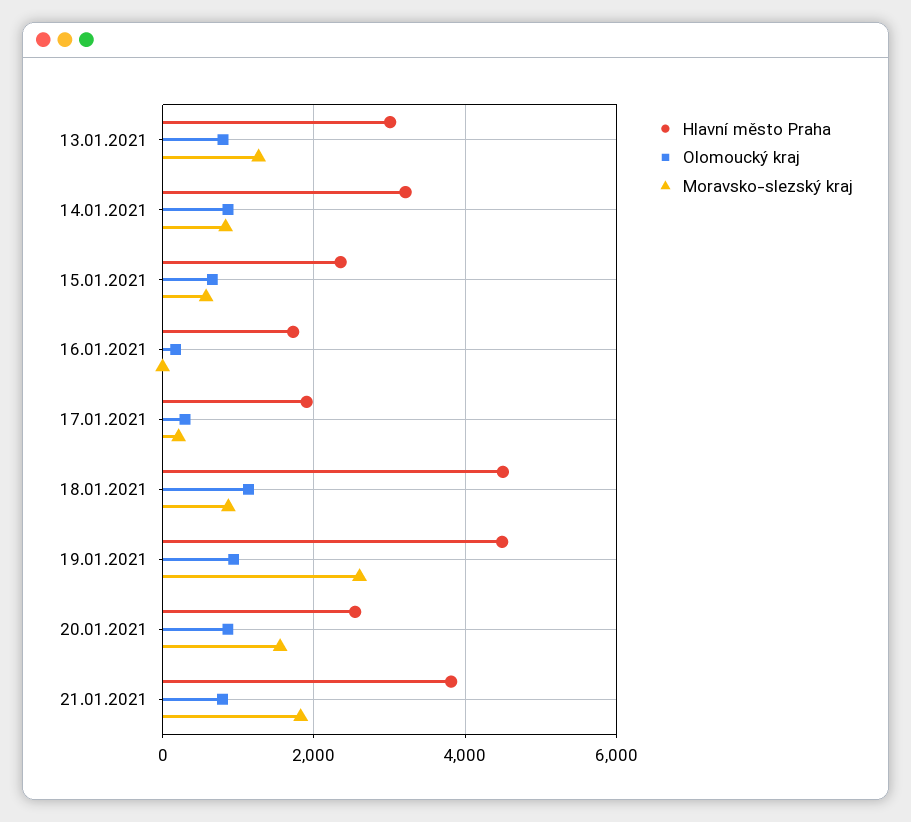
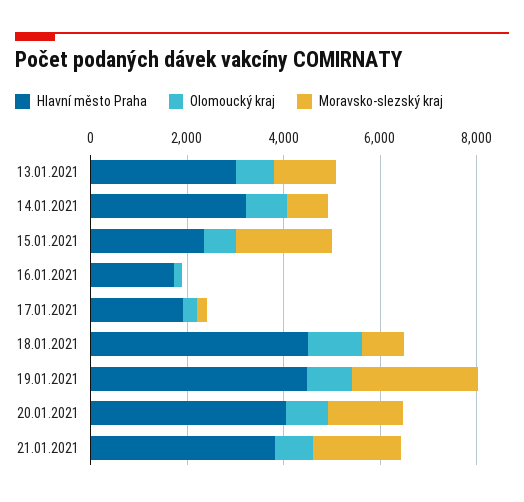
  {
    "Hlavní město Praha": {
      "13.01.2021": 3000,
      "14.01.2021": 3200,
      "15.01.2021": 2400,
      "16.01.2021": 1800,
      "17.01.2021": 2000,
      "18.01.2021": 4400,
      "19.01.2021": 4400,
-     "20.01.2021": 2600,
+     "20.01.2021": 4000,
      "21.01.2021": 3800
    },
    "Olomoucký kraj": {
      "13.01.2021": 800,
      "14.01.2021": 800,
      "15.01.2021": 600,
      "16.01.2021": 200,
      "17.01.2021": 200,
      "18.01.2021": 1200,
      "19.01.2021": 1000,
      "20.01.2021": 800,
      "21.01.2021": 800
    },
    "Moravsko-slezský kraj": {
      "13.01.2021": 1200,
      "14.01.2021": 800,
-     "15.01.2021": 600,
+     "15.01.2021": 2000,
      "16.01.2021": 0,
      "17.01.2021": 200,
      "18.01.2021": 800,
      "19.01.2021": 2600,
      "20.01.2021": 1600,
      "21.01.2021": 1800
    }
  }

